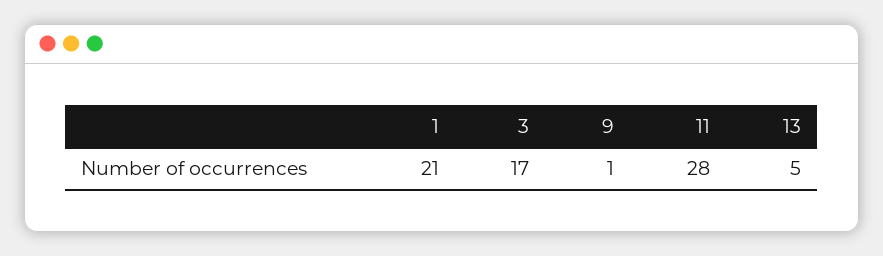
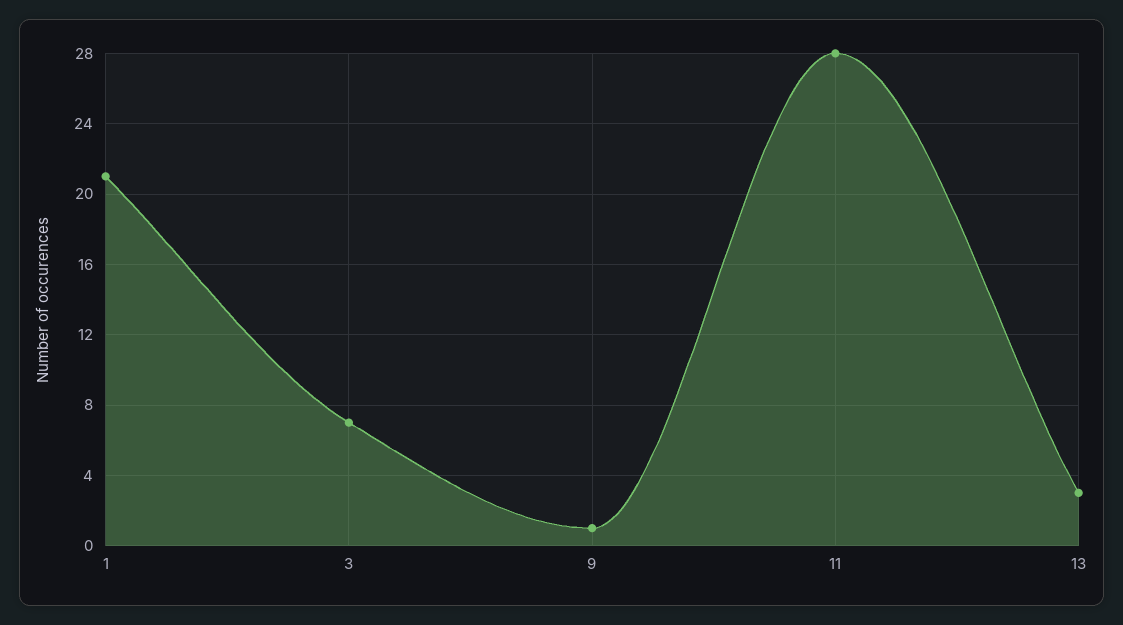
  {
    "1": 21,
-   "3": 17,
+   "3": 7,
    "9": 1,
    "11": 28,
-   "13": 5
+   "13": 3
  }

